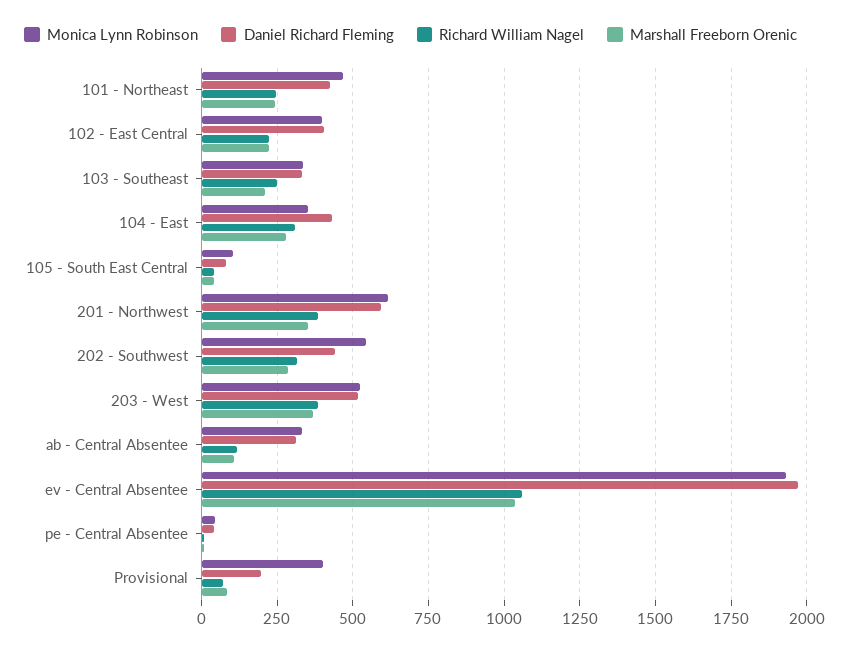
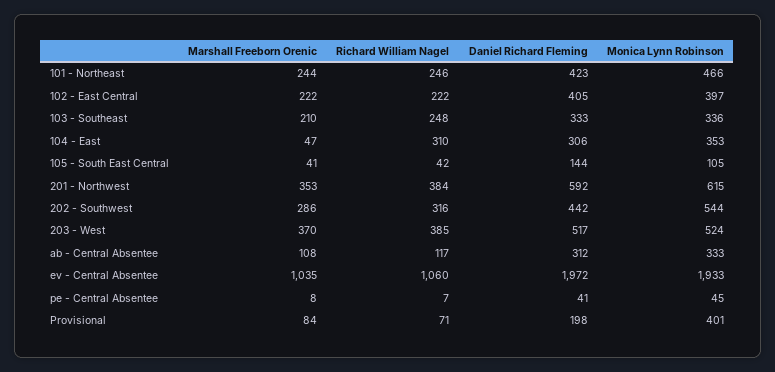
  {
    "Monica Lynn Robinson": {
      "101 - Northeast": 466,
      "102 - East Central": 397,
      "103 - Southeast": 336,
      "104 - East": 353,
      "105 - South East Central": 105,
      "201 - Northwest": 615,
      "202 - Southwest": 544,
      "203 - West": 524,
      "ab - Central Absentee": 333,
      "ev - Central Absentee": 1933,
      "pe - Central Absentee": 45,
      "Provisional": 401
    },
    "Daniel Richard Fleming": {
      "101 - Northeast": 423,
      "102 - East Central": 405,
      "103 - Southeast": 333,
-     "104 - East": 425,
+     "104 - East": 306,
-     "105 - South East Central": 75,
+     "105 - South East Central": 144,
      "201 - Northwest": 592,
      "202 - Southwest": 442,
      "203 - West": 517,
      "ab - Central Absentee": 312,
      "ev - Central Absentee": 1972,
      "pe - Central Absentee": 41,
      "Provisional": 198
    },
    "Richard William Nagel": {
      "101 - Northeast": 246,
      "102 - East Central": 222,
      "103 - Southeast": 248,
      "104 - East": 310,
      "105 - South East Central": 42,
      "201 - Northwest": 384,
      "202 - Southwest": 316,
      "203 - West": 385,
      "ab - Central Absentee": 117,
      "ev - Central Absentee": 1060,
      "pe - Central Absentee": 7,
      "Provisional": 71
    },
    "Marshall Freeborn Orenic": {
      "101 - Northeast": 244,
      "102 - East Central": 222,
      "103 - Southeast": 210,
-     "104 - East": 275,
+     "104 - East": 47,
      "105 - South East Central": 41,
      "201 - Northwest": 353,
      "202 - Southwest": 286,
      "203 - West": 370,
      "ab - Central Absentee": 108,
      "ev - Central Absentee": 1035,
      "pe - Central Absentee": 8,
      "Provisional": 84
    }
  }

